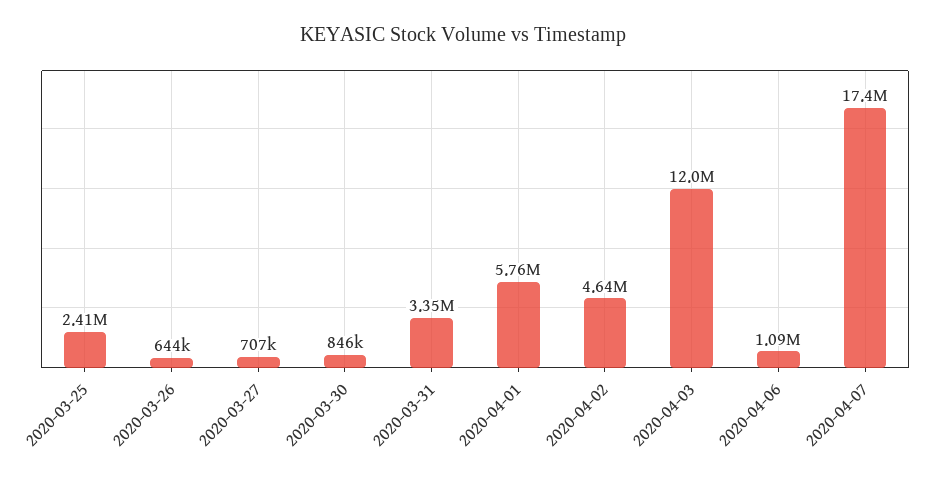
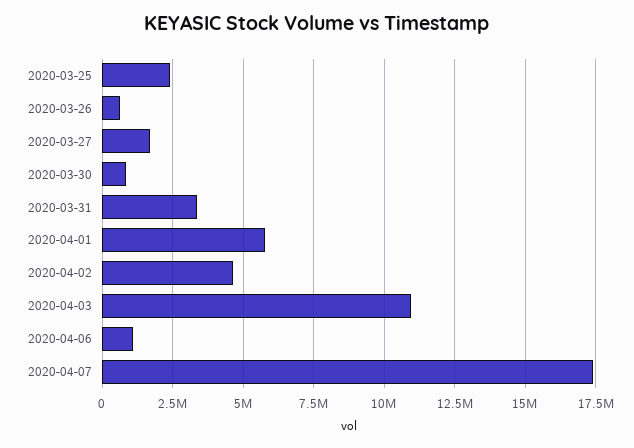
  {
    "2020-03-25": 2410000,
    "2020-03-26": 644000,
-   "2020-03-27": 707000,
+   "2020-03-27": 1750000,
    "2020-03-30": 846000,
    "2020-03-31": 3350000,
    "2020-04-01": 5760000,
    "2020-04-02": 4640000,
-   "2020-04-03": 12000000,
+   "2020-04-03": 11000000,
    "2020-04-06": 1090000,
    "2020-04-07": 17400000
  }

